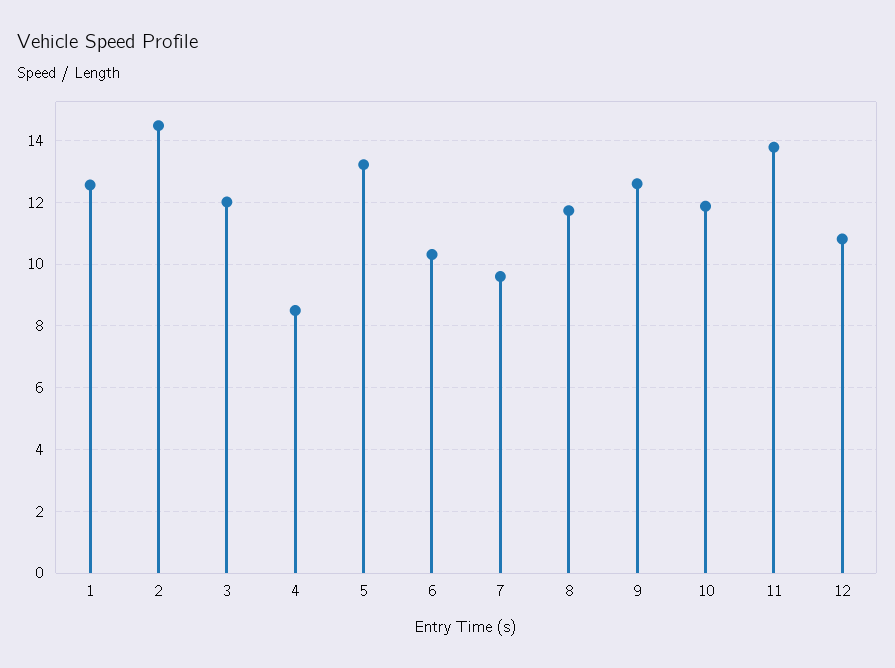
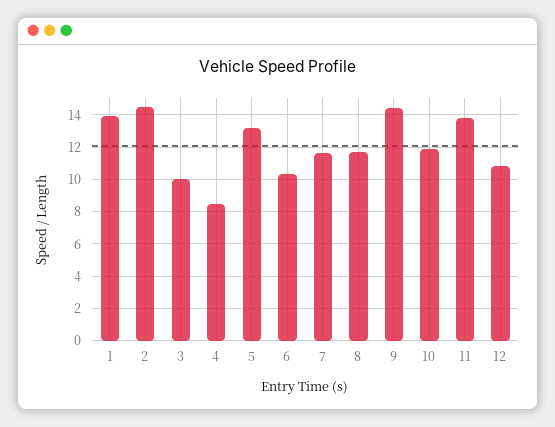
  {
-   "1": 12.6,
+   "1": 14,
    "2": 14.4,
-   "3": 12,
+   "3": 10,
    "4": 8.6,
    "5": 13.2,
    "6": 10.4,
-   "7": 9.6,
+   "7": 11.5,
    "8": 11.8,
-   "9": 12.6,
+   "9": 14.5,
    "10": 11.8,
    "11": 13.8,
    "12": 10.8
  }

